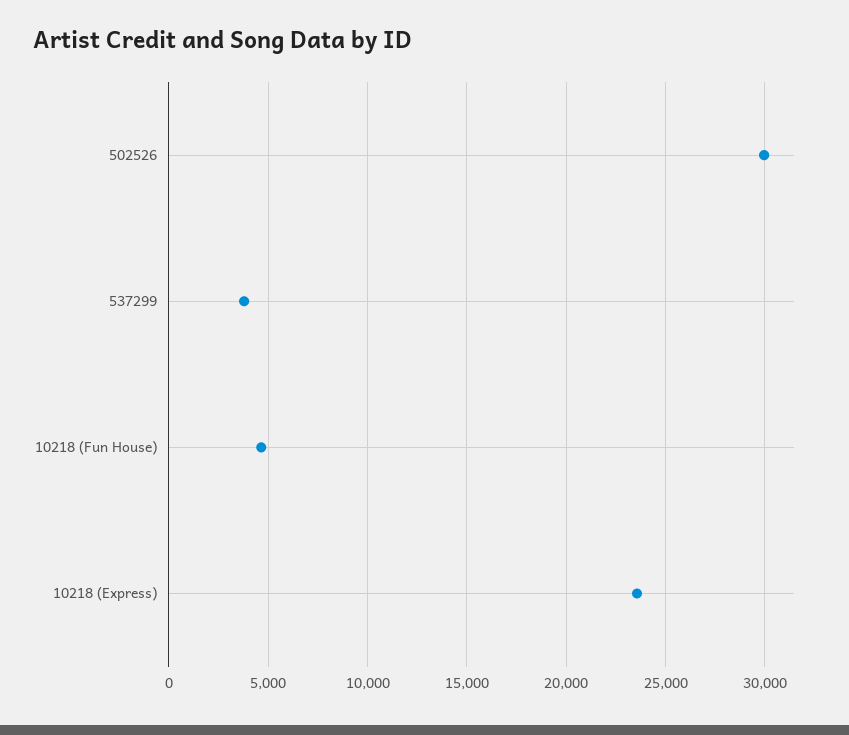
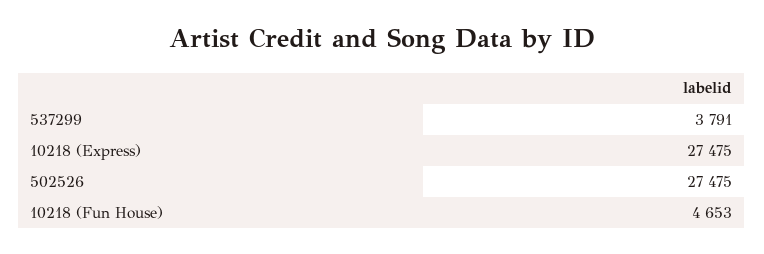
  {
-   "502526": 30000,
+   "502526": 27475,
    "537299": 3791,
    "10218 (Fun House)": 4653,
-   "10218 (Express)": 23500
+   "10218 (Express)": 27475
  }

